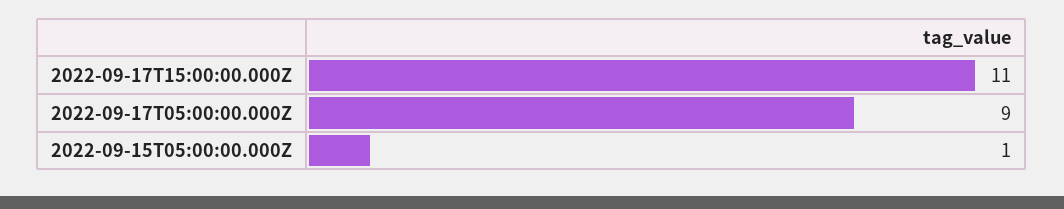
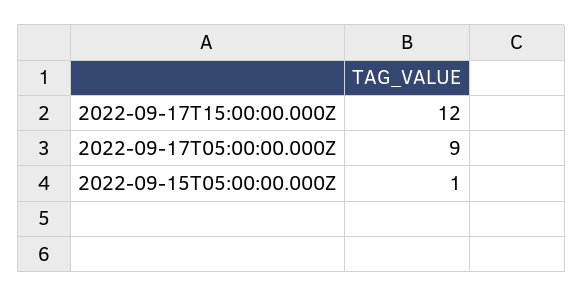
  {
-   "2022-09-17T15:00:00.000Z": 11,
+   "2022-09-17T15:00:00.000Z": 12,
    "2022-09-17T05:00:00.000Z": 9,
    "2022-09-15T05:00:00.000Z": 1
  }

